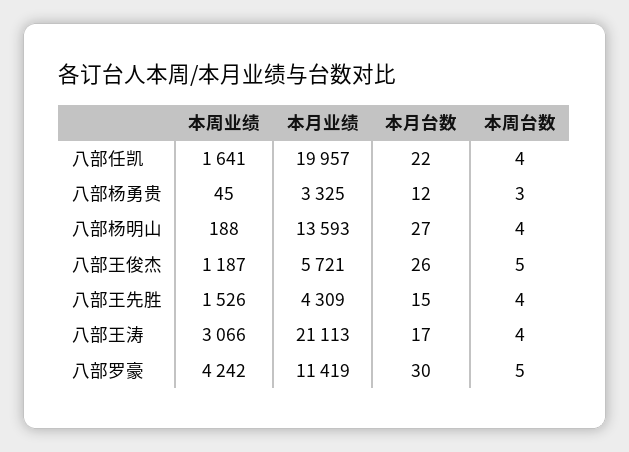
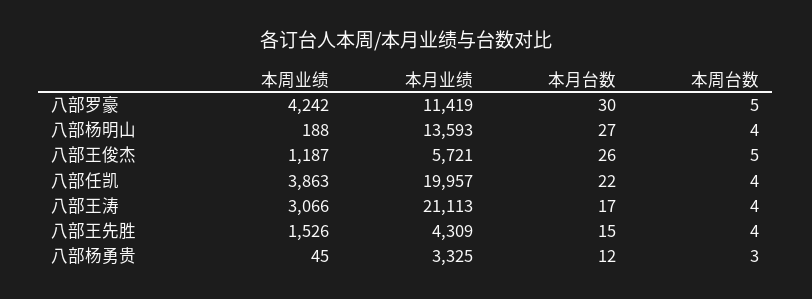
  {
    "本周业绩": {
-     "八部任凯": 1641,
+     "八部任凯": 3863,
      "八部杨勇贵": 45,
      "八部杨明山": 188,
      "八部王俊杰": 1187,
      "八部王先胜": 1526,
      "八部王涛": 3066,
      "八部罗豪": 4242
    },
    "本月业绩": {
      "八部任凯": 19957,
      "八部杨勇贵": 3325,
      "八部杨明山": 13593,
      "八部王俊杰": 5721,
      "八部王先胜": 4309,
      "八部王涛": 21113,
      "八部罗豪": 11419
    },
    "本月台数": {
      "八部任凯": 22,
      "八部杨勇贵": 12,
      "八部杨明山": 27,
      "八部王俊杰": 26,
      "八部王先胜": 15,
      "八部王涛": 17,
      "八部罗豪": 30
    },
    "本周台数": {
      "八部任凯": 4,
      "八部杨勇贵": 3,
      "八部杨明山": 4,
      "八部王俊杰": 5,
      "八部王先胜": 4,
      "八部王涛": 4,
      "八部罗豪": 5
    }
  }

